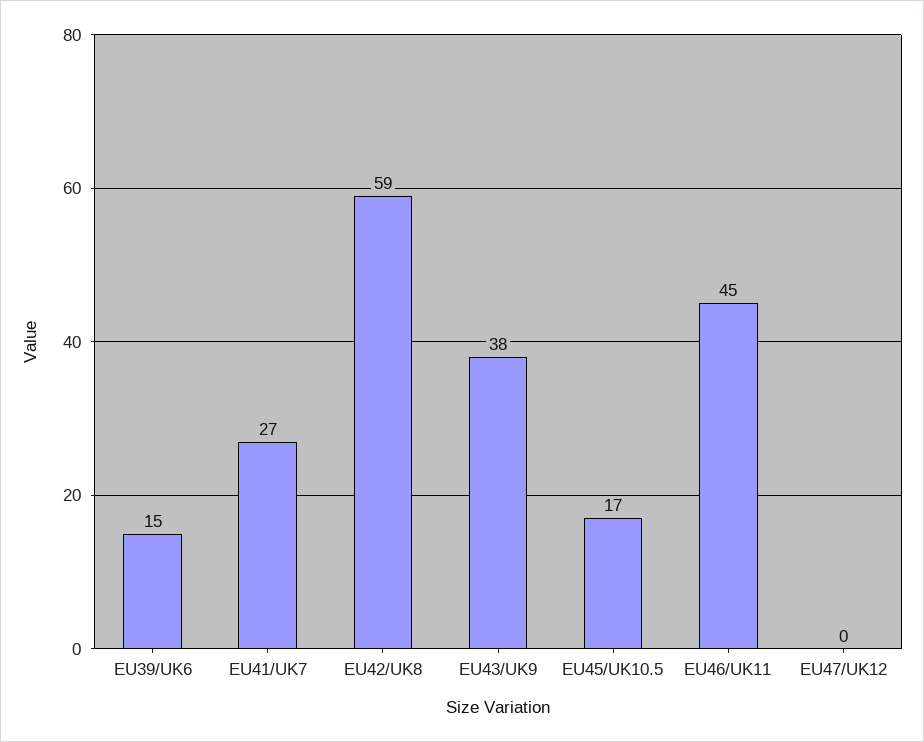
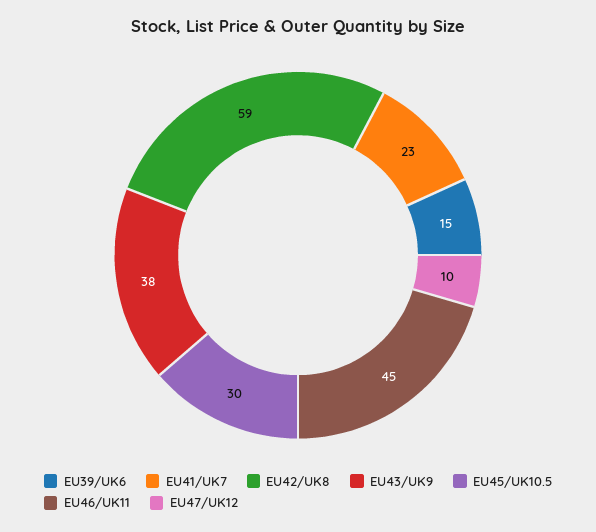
  {
    "EU39/UK6": 15,
-   "EU41/UK7": 27,
+   "EU41/UK7": 23,
    "EU42/UK8": 59,
    "EU43/UK9": 38,
-   "EU45/UK10.5": 17,
+   "EU45/UK10.5": 30,
    "EU46/UK11": 45,
-   "EU47/UK12": 0
+   "EU47/UK12": 10
  }

